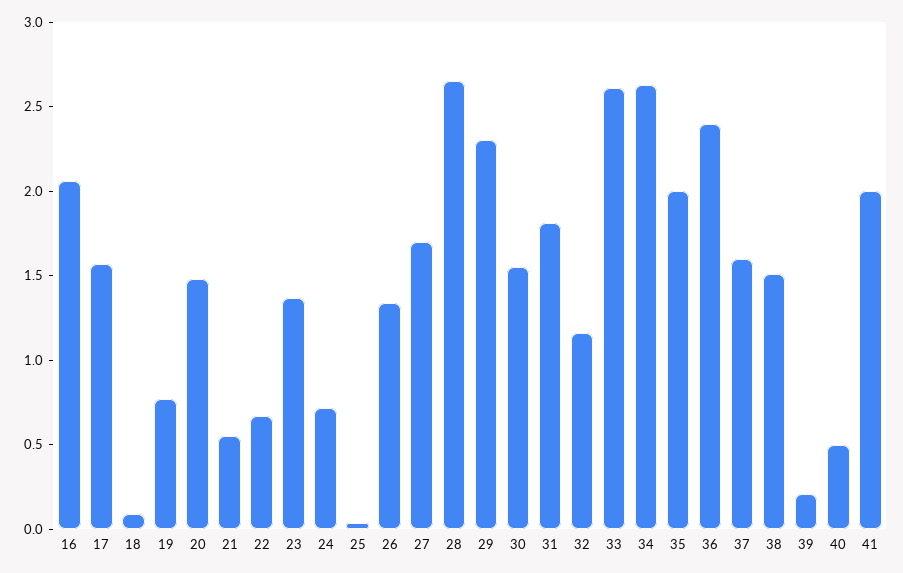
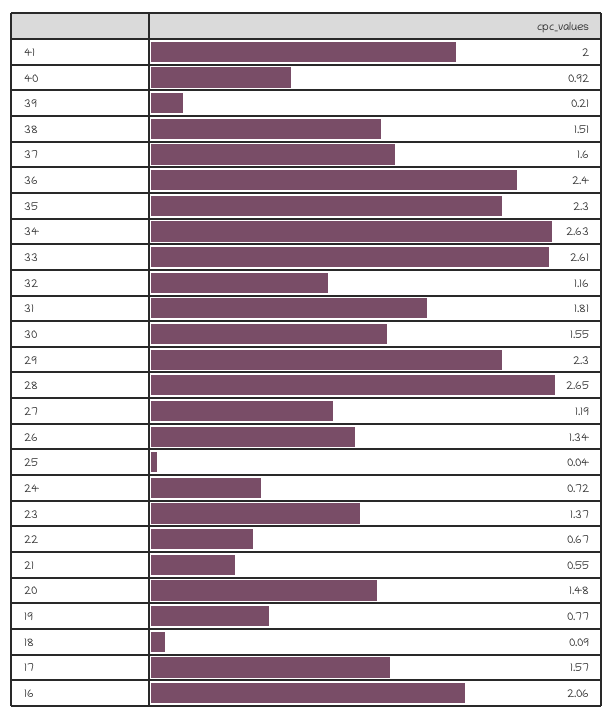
  {
    "16": 2.06,
    "17": 1.57,
    "18": 0.09,
    "19": 0.77,
    "20": 1.48,
    "21": 0.55,
    "22": 0.67,
    "23": 1.37,
    "24": 0.72,
    "25": 0.04,
    "26": 1.34,
-   "27": 1.7,
+   "27": 1.19,
    "28": 2.65,
    "29": 2.3,
    "30": 1.55,
    "31": 1.81,
    "32": 1.16,
    "33": 2.61,
    "34": 2.63,
-   "35": 2,
+   "35": 2.3,
    "36": 2.4,
    "37": 1.6,
    "38": 1.51,
    "39": 0.21,
-   "40": 0.5,
+   "40": 0.92,
    "41": 2
  }

